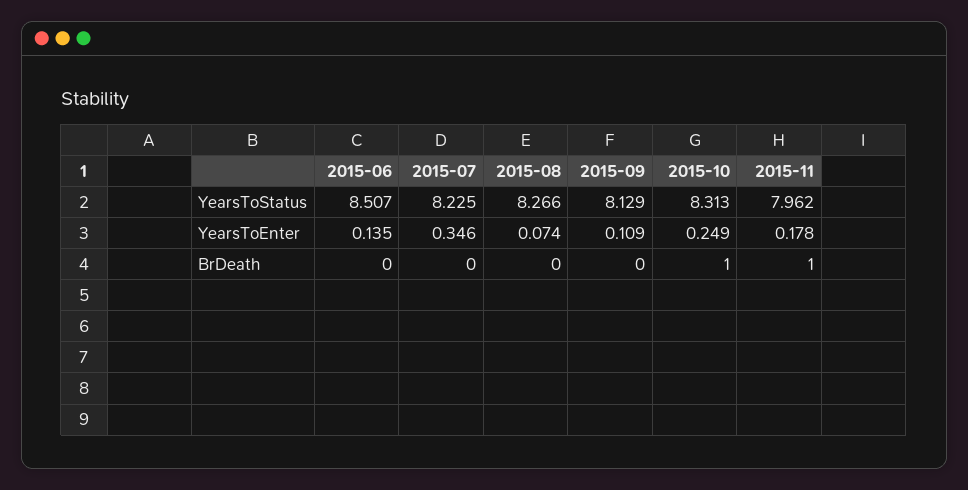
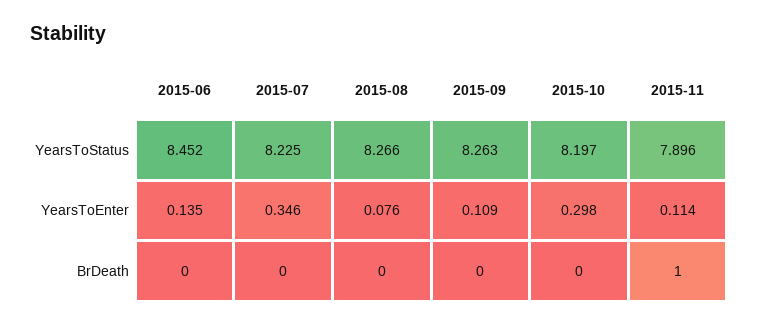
  {
    "2015-06": {
-     "YearsToStatus": 8.507,
+     "YearsToStatus": 8.452,
      "YearsToEnter": 0.135,
      "BrDeath": 0
    },
    "2015-07": {
      "YearsToStatus": 8.225,
      "YearsToEnter": 0.346,
      "BrDeath": 0
    },
    "2015-08": {
      "YearsToStatus": 8.266,
-     "YearsToEnter": 0.074,
+     "YearsToEnter": 0.076,
      "BrDeath": 0
    },
    "2015-09": {
-     "YearsToStatus": 8.129,
+     "YearsToStatus": 8.263,
      "YearsToEnter": 0.109,
      "BrDeath": 0
    },
    "2015-10": {
-     "YearsToStatus": 8.313,
+     "YearsToStatus": 8.197,
-     "YearsToEnter": 0.249,
+     "YearsToEnter": 0.298,
-     "BrDeath": 1
+     "BrDeath": 0
    },
    "2015-11": {
-     "YearsToStatus": 7.962,
+     "YearsToStatus": 7.896,
-     "YearsToEnter": 0.178,
+     "YearsToEnter": 0.114,
      "BrDeath": 1
    }
  }

